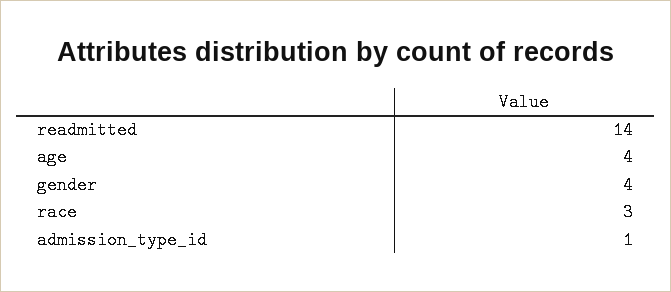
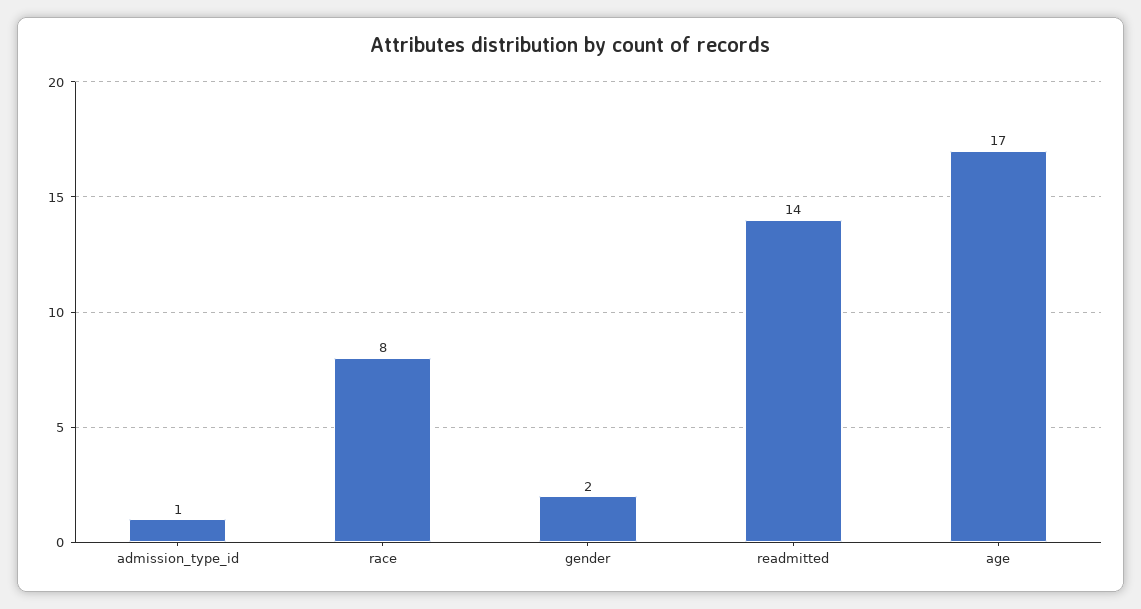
  {
    "readmitted": 14,
-   "age": 4,
+   "age": 17,
-   "gender": 4,
+   "gender": 2,
-   "race": 3,
+   "race": 8,
    "admission_type_id": 1
  }

